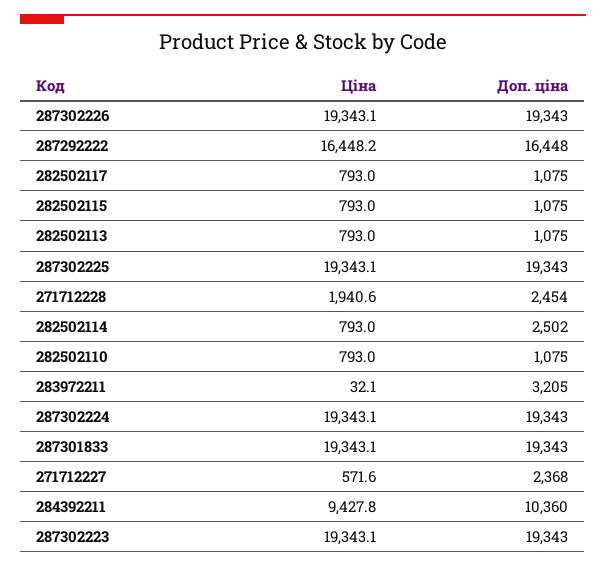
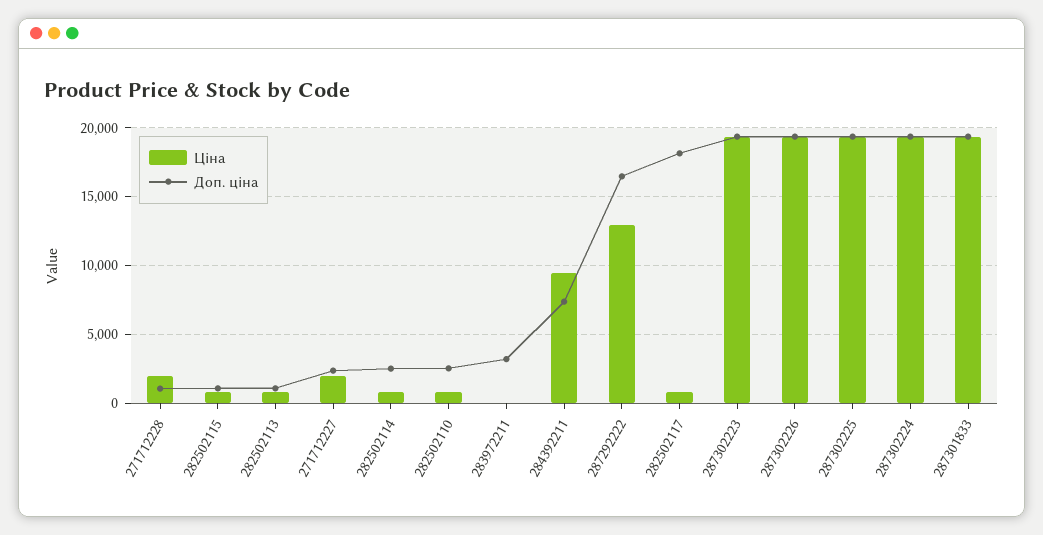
  {
    "Ціна": {
      "287302226": 19343.1,
-     "287292222": 16448.2,
+     "287292222": 13000,
      "282502117": 793,
      "282502115": 793,
      "282502113": 793,
      "287302225": 19343.1,
      "271712228": 1940.6,
      "282502114": 793,
      "282502110": 793,
      "283972211": 32.1,
      "287302224": 19343.1,
      "287301833": 19343.1,
-     "271712227": 571.6,
+     "271712227": 2000,
      "284392211": 9427.8,
      "287302223": 19343.1
    },
    "Доп. ціна": {
      "287302226": 19343,
      "287292222": 16448,
-     "282502117": 1075,
+     "282502117": 18000,
      "282502115": 1075,
      "282502113": 1075,
      "287302225": 19343,
-     "271712228": 2454,
+     "271712228": 1000,
      "282502114": 2502,
-     "282502110": 1075,
+     "282502110": 2500,
      "283972211": 3205,
      "287302224": 19343,
      "287301833": 19343,
      "271712227": 2368,
-     "284392211": 10360,
+     "284392211": 7500,
      "287302223": 19343
    }
  }

